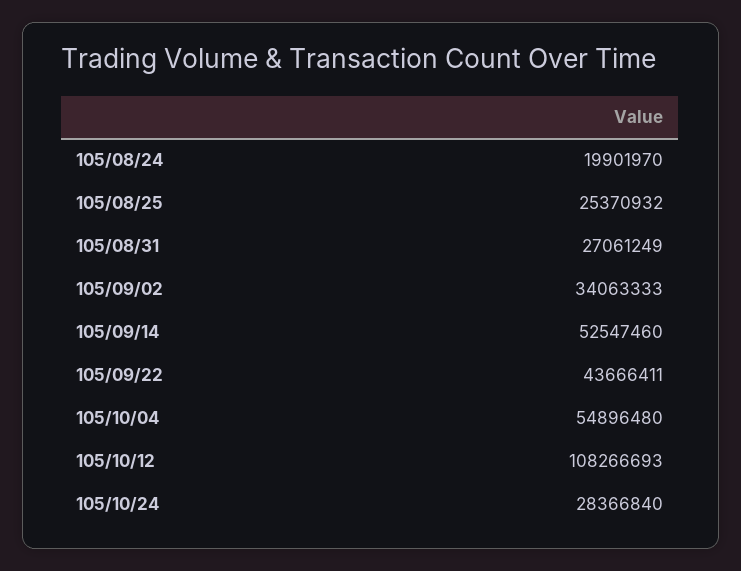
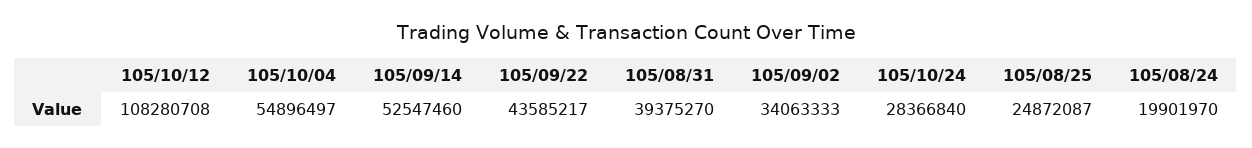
  {
    "105/08/24": 19901970,
-   "105/08/25": 25370932,
+   "105/08/25": 24872087,
-   "105/08/31": 27061249,
+   "105/08/31": 39375270,
    "105/09/02": 34063333,
    "105/09/14": 52547460,
-   "105/09/22": 43666411,
+   "105/09/22": 43585217,
-   "105/10/04": 54896480,
+   "105/10/04": 54896497,
-   "105/10/12": 108266693,
+   "105/10/12": 108280708,
    "105/10/24": 28366840
  }

